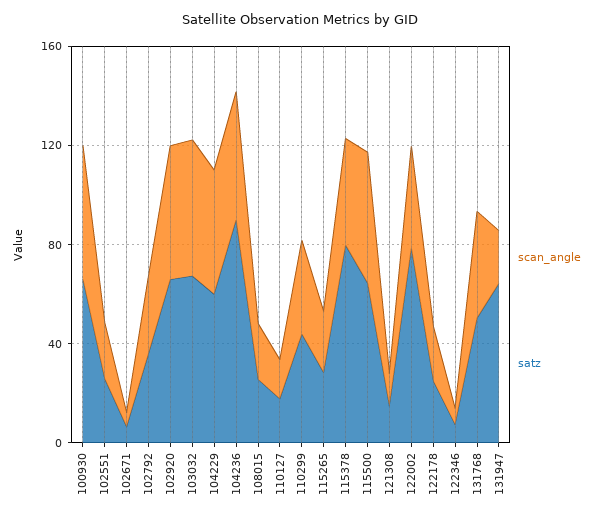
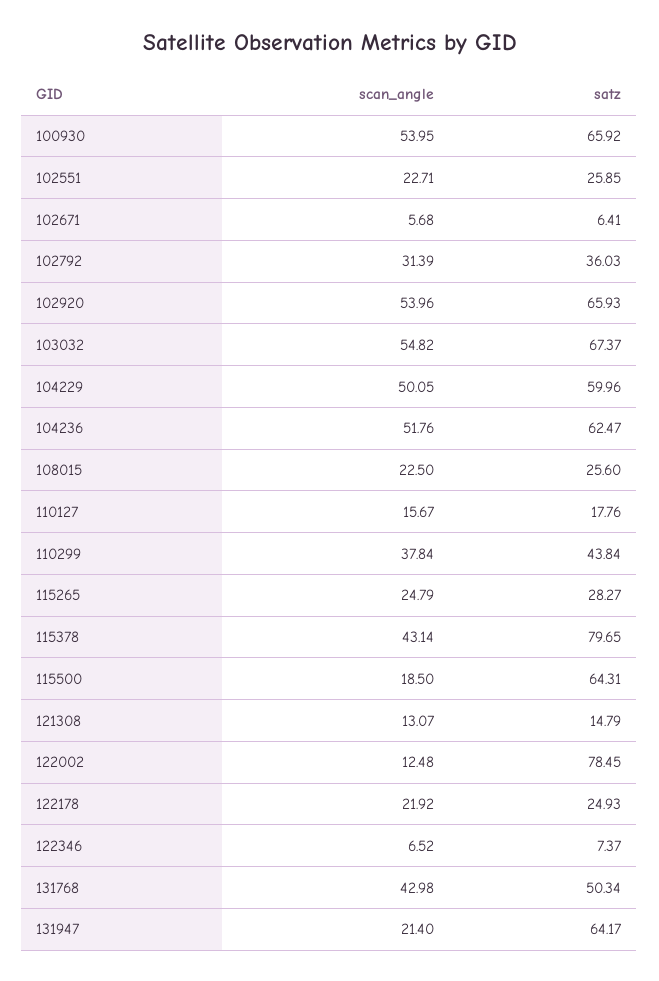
  {
    "scan_angle": {
      "100930": 53.95,
      "102551": 22.71,
      "102671": 5.68,
      "102792": 31.39,
      "102920": 53.96,
      "103032": 54.82,
      "104229": 50.05,
      "104236": 51.76,
      "108015": 22.5,
      "110127": 15.67,
      "110299": 37.84,
      "115265": 24.79,
      "115378": 43.14,
-     "115500": 50,
+     "115500": 18.5,
      "121308": 13.07,
-     "122002": 40,
+     "122002": 12.48,
      "122178": 21.92,
      "122346": 6.52,
      "131768": 42.98,
      "131947": 21.4
    },
    "satz": {
      "100930": 65.92,
      "102551": 25.85,
      "102671": 6.41,
      "102792": 36.03,
      "102920": 65.93,
      "103032": 67.37,
      "104229": 59.96,
-     "104236": 90,
+     "104236": 62.47,
      "108015": 25.6,
      "110127": 17.76,
      "110299": 43.84,
      "115265": 28.27,
      "115378": 79.65,
      "115500": 64.31,
      "121308": 14.79,
      "122002": 78.45,
      "122178": 24.93,
      "122346": 7.37,
      "131768": 50.34,
      "131947": 64.17
    }
  }

